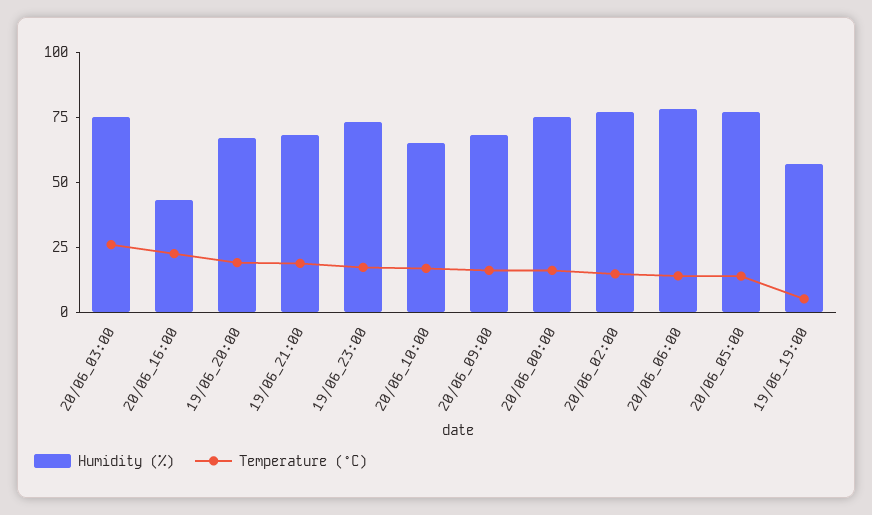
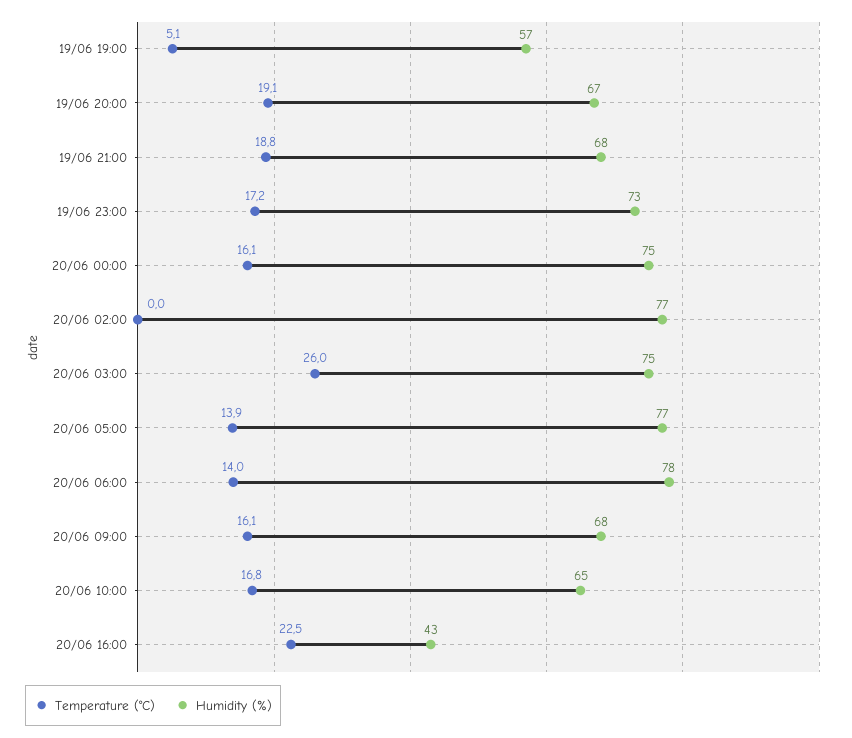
  {
    "Humidity (%)": {
      "20/06_03:00": 75,
      "20/06_16:00": 43,
      "19/06_20:00": 67,
      "19/06_21:00": 68,
      "19/06_23:00": 73,
      "20/06_10:00": 65,
      "20/06_09:00": 68,
      "20/06_00:00": 75,
      "20/06_02:00": 77,
      "20/06_06:00": 78,
      "20/06_05:00": 77,
      "19/06_19:00": 57
    },
    "Temperature (°C)": {
      "20/06_03:00": 26,
      "20/06_16:00": 22.5,
      "19/06_20:00": 19.1,
      "19/06_21:00": 18.8,
      "19/06_23:00": 17.2,
      "20/06_10:00": 16.8,
      "20/06_09:00": 16.1,
      "20/06_00:00": 16.1,
-     "20/06_02:00": 15,
+     "20/06_02:00": 0,
      "20/06_06:00": 14,
      "20/06_05:00": 13.9,
      "19/06_19:00": 5.1
    }
  }

